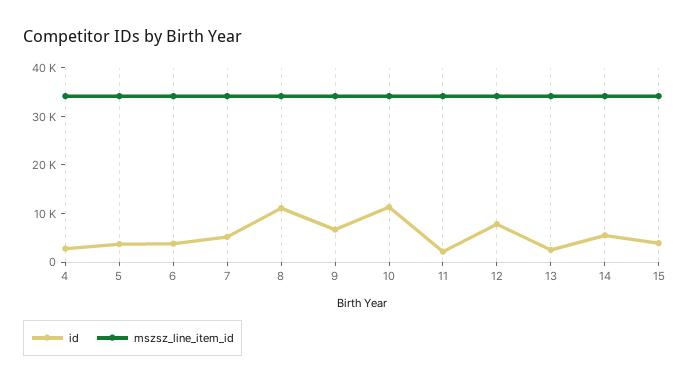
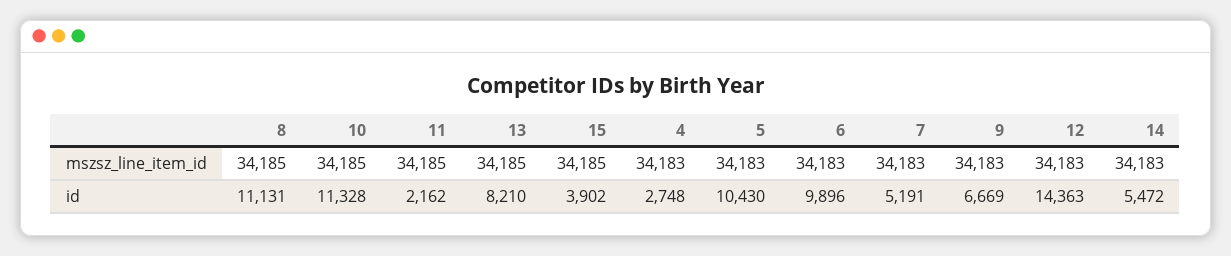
  {
    "id": {
      "4": 2748,
-     "5": 4000,
+     "5": 10430,
-     "6": 4000,
+     "6": 9896,
      "7": 5191,
      "8": 11131,
      "9": 6669,
      "10": 11328,
      "11": 2162,
-     "12": 8000,
+     "12": 14363,
-     "13": 2000,
+     "13": 8210,
      "14": 5472,
      "15": 3902
    },
    "mszsz_line_item_id": {
      "4": 34183,
      "5": 34183,
      "6": 34183,
      "7": 34183,
      "8": 34185,
      "9": 34183,
      "10": 34185,
      "11": 34185,
      "12": 34183,
      "13": 34185,
      "14": 34183,
      "15": 34185
    }
  }

